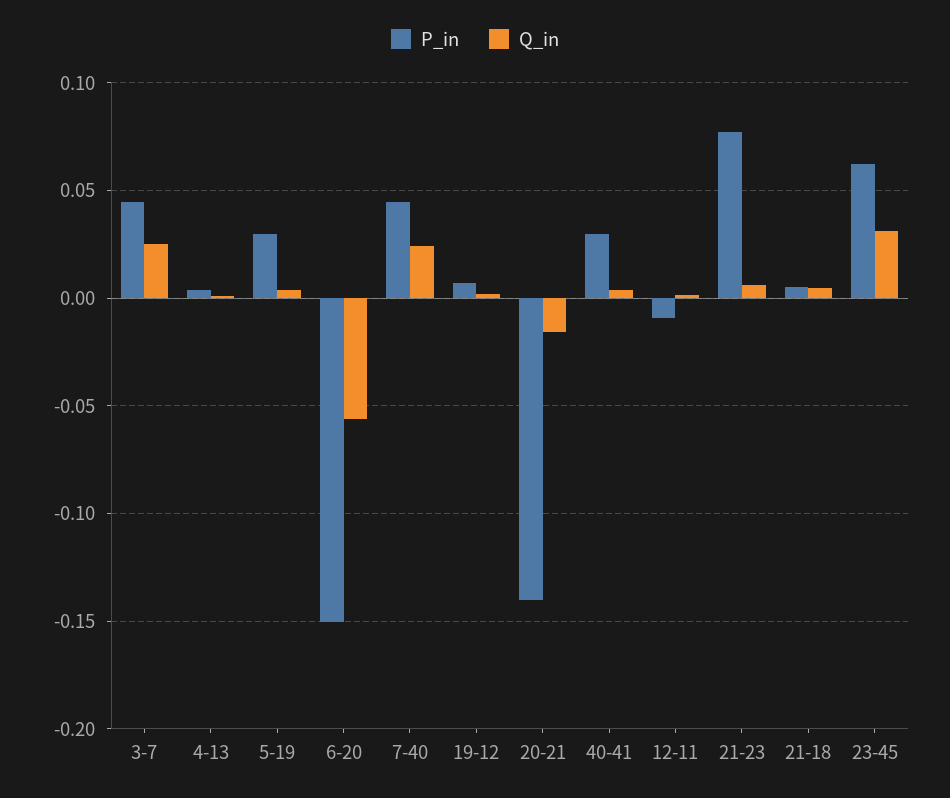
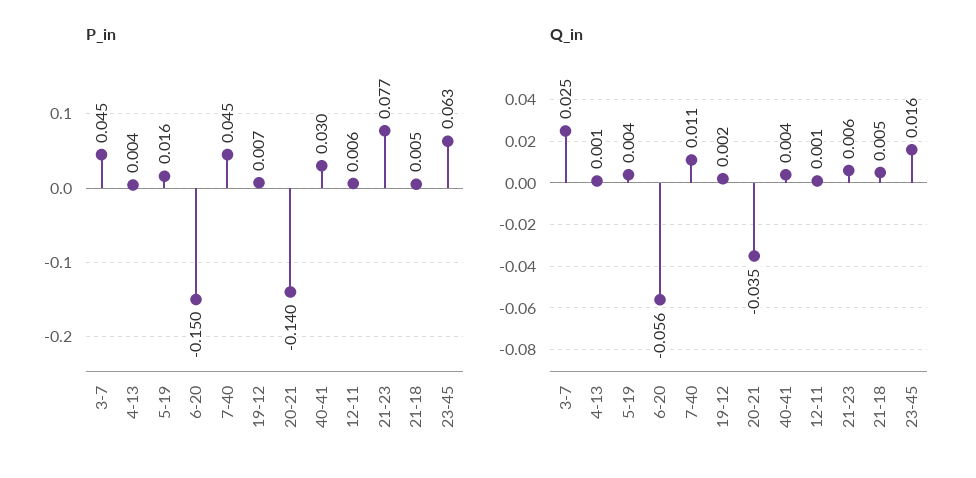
  {
    "P_in": {
      "3-7": 0.045,
      "4-13": 0.004,
-     "5-19": 0.03,
+     "5-19": 0.016,
      "6-20": -0.15,
      "7-40": 0.045,
      "19-12": 0.007,
      "20-21": -0.14,
      "40-41": 0.03,
-     "12-11": -0.01,
+     "12-11": 0.006,
      "21-23": 0.077,
      "21-18": 0.005,
      "23-45": 0.063
    },
    "Q_in": {
      "3-7": 0.025,
      "4-13": 0.001,
      "5-19": 0.004,
      "6-20": -0.056,
-     "7-40": 0.025,
+     "7-40": 0.011,
      "19-12": 0.002,
-     "20-21": -0.015,
+     "20-21": -0.035,
      "40-41": 0.004,
      "12-11": 0.001,
      "21-23": 0.006,
      "21-18": 0.005,
-     "23-45": 0.03
+     "23-45": 0.016
    }
  }

